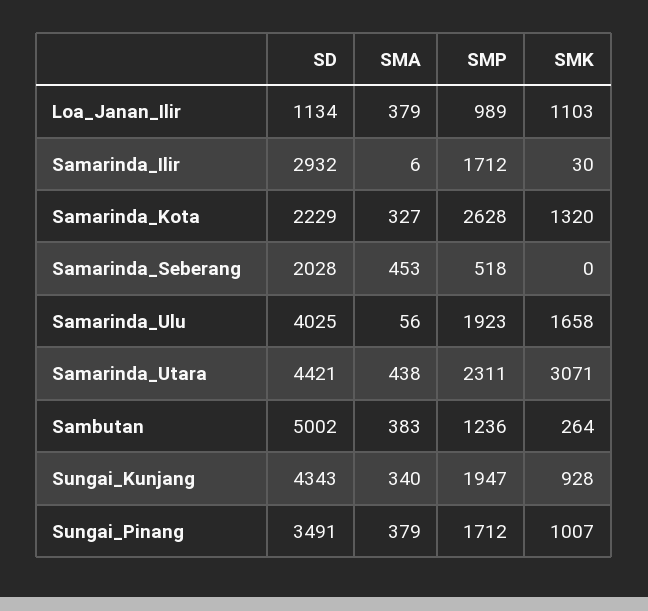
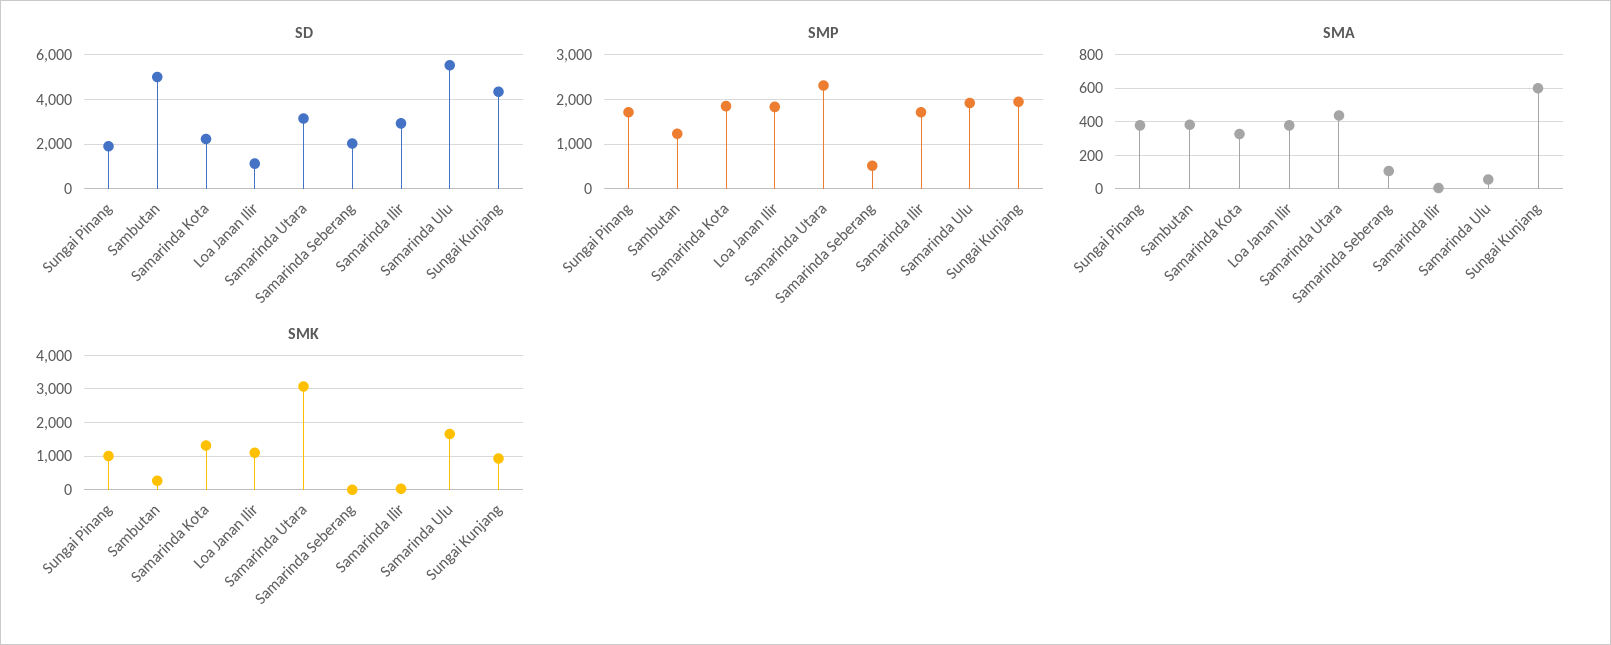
  {
    "SD": {
      "Loa_Janan_Ilir": 1134,
      "Samarinda_Ilir": 2932,
      "Samarinda_Kota": 2229,
      "Samarinda_Seberang": 2028,
-     "Samarinda_Ulu": 4025,
+     "Samarinda_Ulu": 5500,
-     "Samarinda_Utara": 4421,
+     "Samarinda_Utara": 3000,
      "Sambutan": 5002,
      "Sungai_Kunjang": 4343,
-     "Sungai_Pinang": 3491
+     "Sungai_Pinang": 2000
    },
    "SMA": {
      "Loa_Janan_Ilir": 379,
      "Samarinda_Ilir": 6,
      "Samarinda_Kota": 327,
-     "Samarinda_Seberang": 453,
+     "Samarinda_Seberang": 100,
      "Samarinda_Ulu": 56,
      "Samarinda_Utara": 438,
      "Sambutan": 383,
-     "Sungai_Kunjang": 340,
+     "Sungai_Kunjang": 600,
      "Sungai_Pinang": 379
    },
    "SMP": {
-     "Loa_Janan_Ilir": 989,
+     "Loa_Janan_Ilir": 1800,
      "Samarinda_Ilir": 1712,
-     "Samarinda_Kota": 2628,
+     "Samarinda_Kota": 1800,
      "Samarinda_Seberang": 518,
      "Samarinda_Ulu": 1923,
      "Samarinda_Utara": 2311,
      "Sambutan": 1236,
      "Sungai_Kunjang": 1947,
      "Sungai_Pinang": 1712
    },
    "SMK": {
      "Loa_Janan_Ilir": 1103,
      "Samarinda_Ilir": 30,
      "Samarinda_Kota": 1320,
      "Samarinda_Seberang": 0,
      "Samarinda_Ulu": 1658,
      "Samarinda_Utara": 3071,
      "Sambutan": 264,
      "Sungai_Kunjang": 928,
      "Sungai_Pinang": 1007
    }
  }

